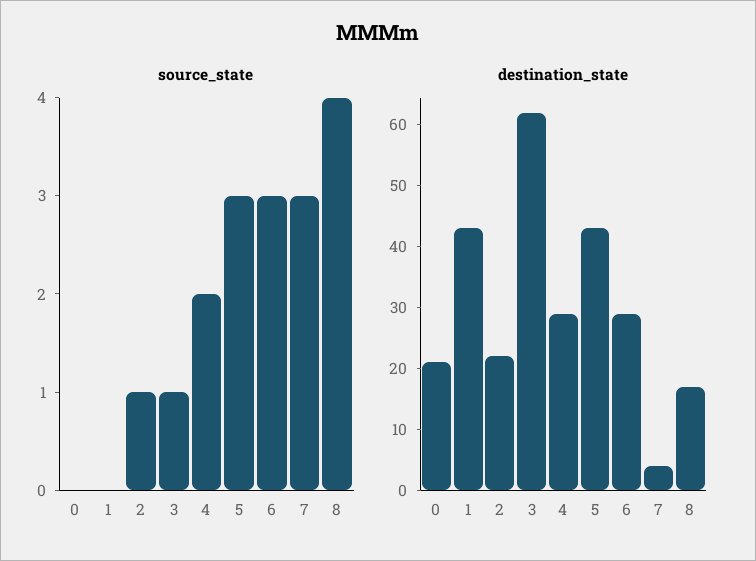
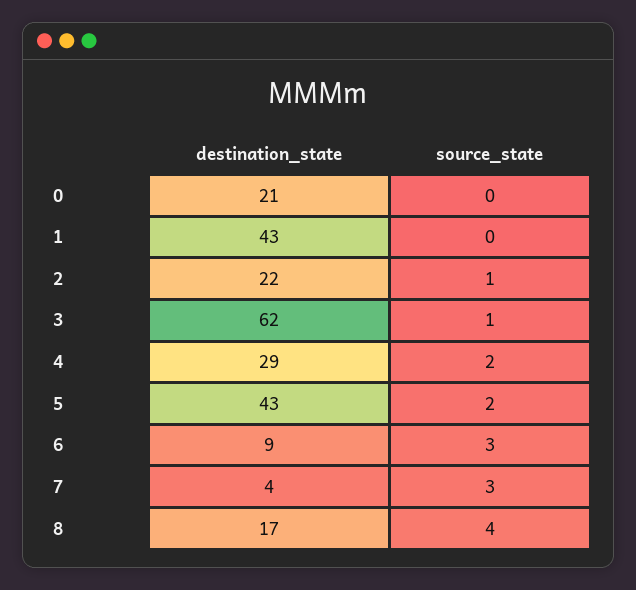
  {
    "source_state": {
      "0": 0,
      "1": 0,
      "2": 1,
      "3": 1,
      "4": 2,
-     "5": 3,
+     "5": 2,
      "6": 3,
      "7": 3,
      "8": 4
    },
    "destination_state": {
      "0": 21,
      "1": 43,
      "2": 22,
      "3": 62,
      "4": 29,
      "5": 43,
-     "6": 30,
+     "6": 9,
      "7": 4,
      "8": 17
    }
  }

